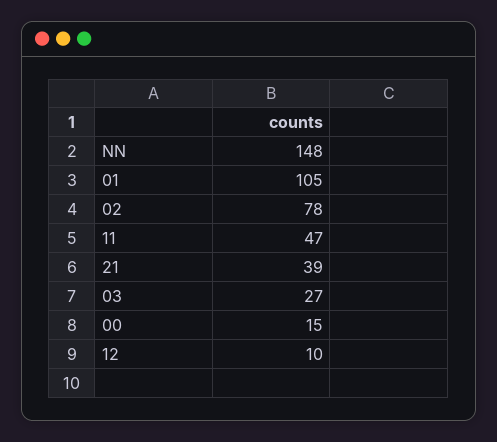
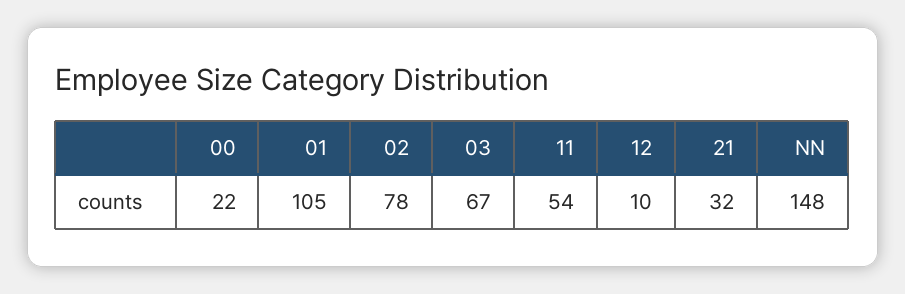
  {
    "NN": 148,
    "01": 105,
    "02": 78,
-   "11": 47,
+   "11": 54,
-   "21": 39,
+   "21": 32,
-   "03": 27,
+   "03": 67,
-   "00": 15,
+   "00": 22,
    "12": 10
  }

